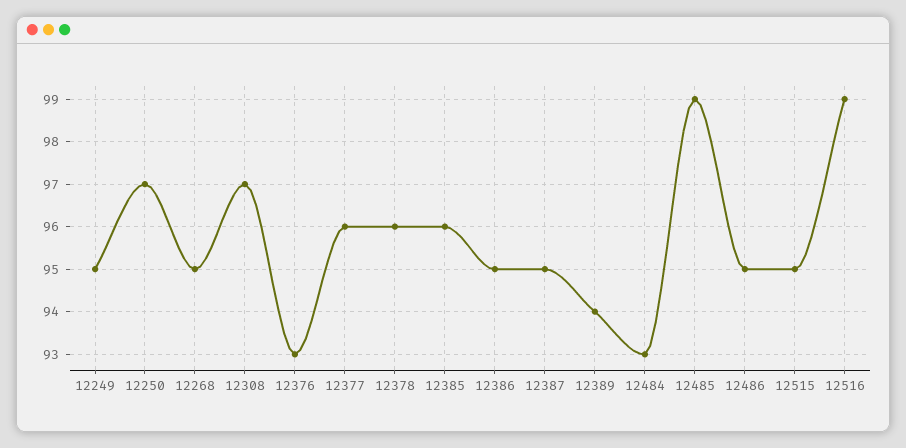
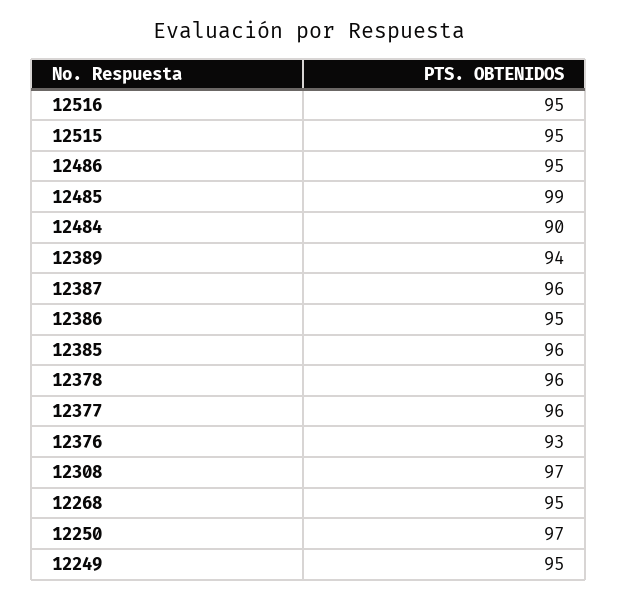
  {
    "12249": 95,
    "12250": 97,
    "12268": 95,
    "12308": 97,
    "12376": 93,
    "12377": 96,
    "12378": 96,
    "12385": 96,
    "12386": 95,
-   "12387": 95,
+   "12387": 96,
    "12389": 94,
-   "12484": 93,
+   "12484": 90,
    "12485": 99,
    "12486": 95,
    "12515": 95,
-   "12516": 99
+   "12516": 95
  }

